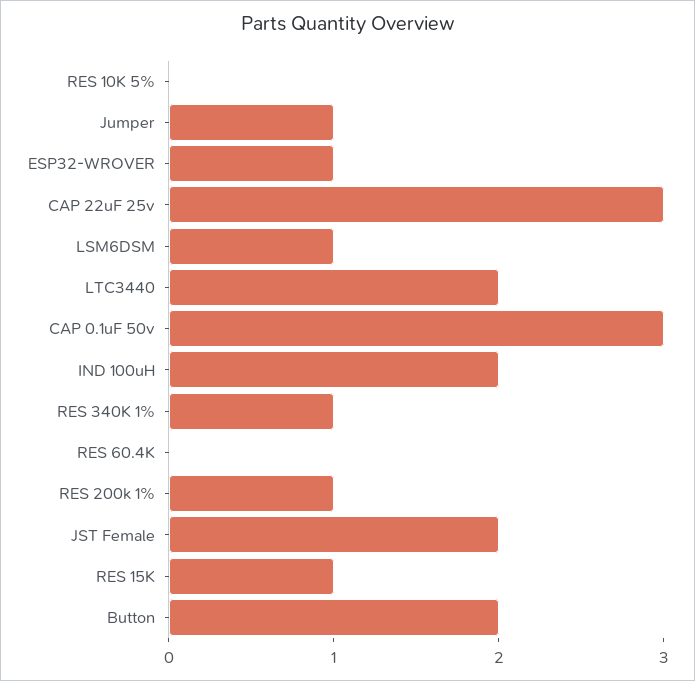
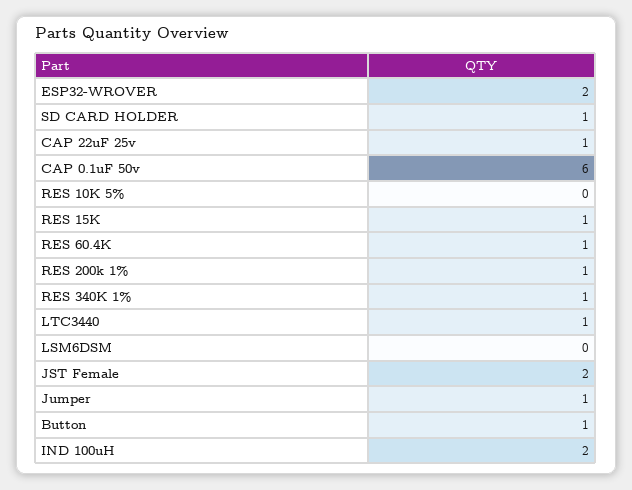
  {
    "RES 10K 5%": 0,
    "Jumper": 1,
-   "ESP32-WROVER": 1,
+   "ESP32-WROVER": 2,
-   "CAP 22uF 25v": 3,
+   "CAP 22uF 25v": 1,
-   "LSM6DSM": 1,
+   "LSM6DSM": 0,
-   "LTC3440": 2,
+   "LTC3440": 1,
-   "CAP 0.1uF 50v": 3,
+   "CAP 0.1uF 50v": 6,
    "IND 100uH": 2,
    "RES 340K 1%": 1,
-   "RES 60.4K": 0,
+   "RES 60.4K": 1,
    "RES 200k 1%": 1,
    "JST Female": 2,
    "RES 15K": 1,
-   "Button": 2
+   "Button": 1,
+   "SD CARD HOLDER": 1
  }

